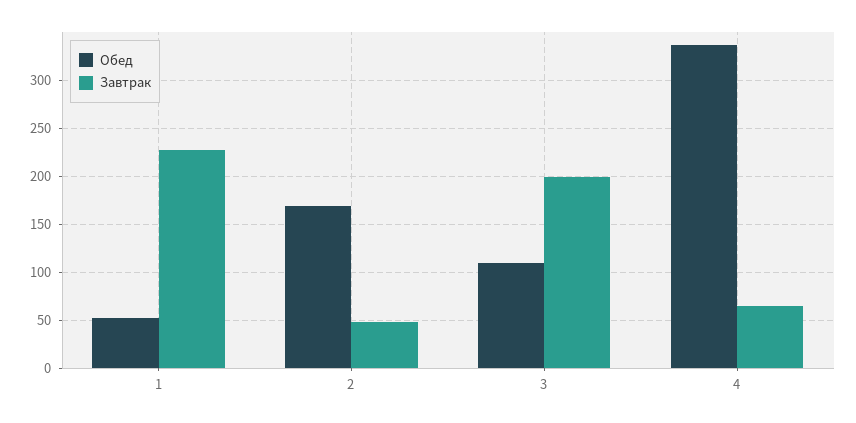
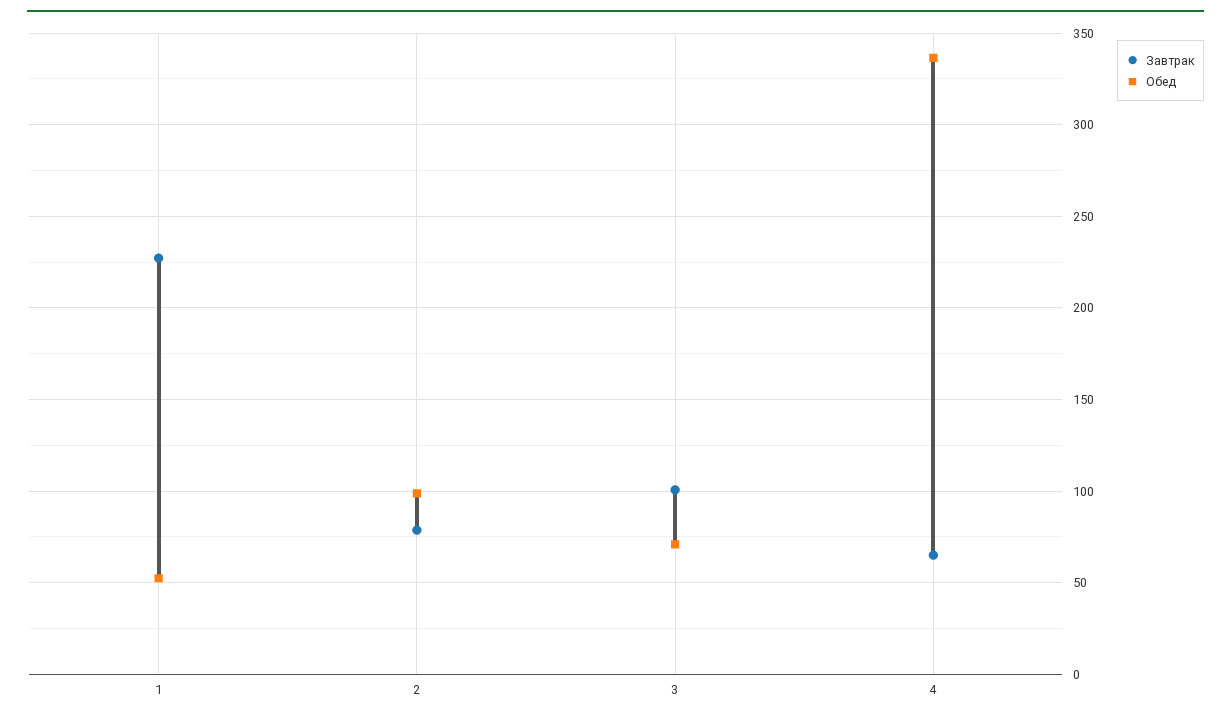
  {
    "Обед": {
      "1": 50,
-     "2": 170,
+     "2": 100,
-     "3": 110,
+     "3": 70,
      "4": 335
    },
    "Завтрак": {
      "1": 225,
-     "2": 50,
+     "2": 80,
-     "3": 200,
+     "3": 100,
      "4": 65
    }
  }

